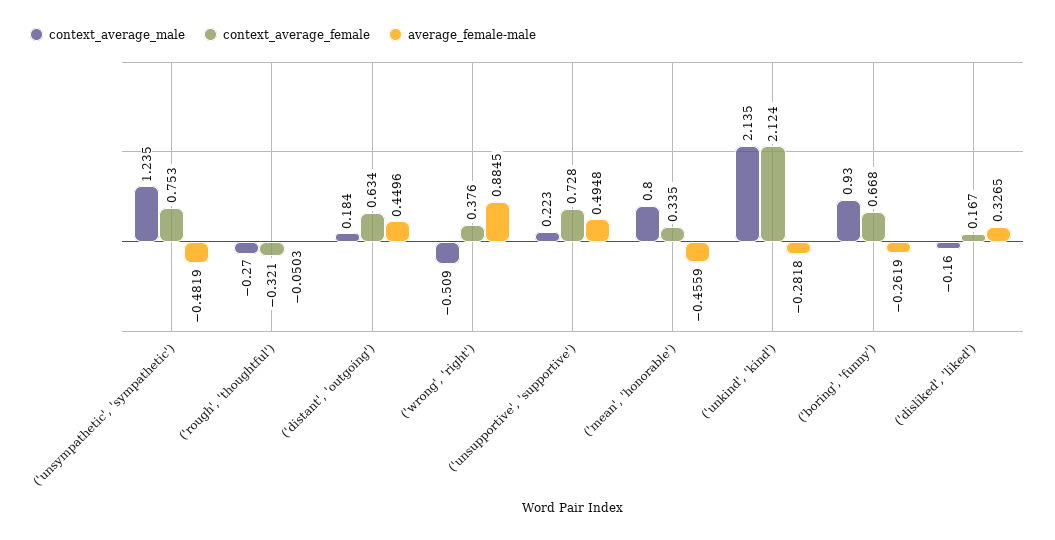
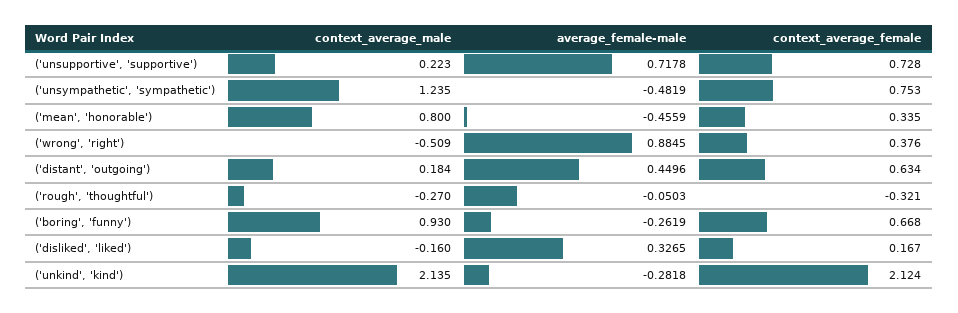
  {
    "context_average_male": {
      "('unsympathetic', 'sympathetic')": 1.235,
      "('rough', 'thoughtful')": -0.27,
      "('distant', 'outgoing')": 0.184,
      "('wrong', 'right')": -0.509,
      "('unsupportive', 'supportive')": 0.223,
      "('mean', 'honorable')": 0.8,
      "('unkind', 'kind')": 2.135,
      "('boring', 'funny')": 0.93,
      "('disliked', 'liked')": -0.16
    },
    "context_average_female": {
      "('unsympathetic', 'sympathetic')": 0.753,
      "('rough', 'thoughtful')": -0.321,
      "('distant', 'outgoing')": 0.634,
      "('wrong', 'right')": 0.376,
      "('unsupportive', 'supportive')": 0.728,
      "('mean', 'honorable')": 0.335,
      "('unkind', 'kind')": 2.124,
      "('boring', 'funny')": 0.668,
      "('disliked', 'liked')": 0.167
    },
    "average_female-male": {
      "('unsympathetic', 'sympathetic')": -0.4819,
      "('rough', 'thoughtful')": -0.0503,
      "('distant', 'outgoing')": 0.4496,
      "('wrong', 'right')": 0.8845,
-     "('unsupportive', 'supportive')": 0.4948,
+     "('unsupportive', 'supportive')": 0.7178,
      "('mean', 'honorable')": -0.4559,
      "('unkind', 'kind')": -0.2818,
      "('boring', 'funny')": -0.2619,
      "('disliked', 'liked')": 0.3265
    }
  }

